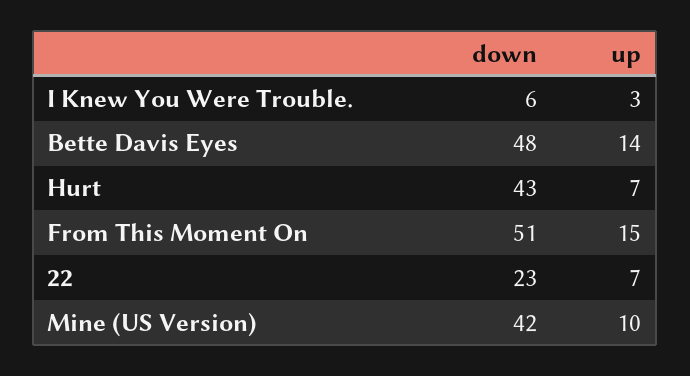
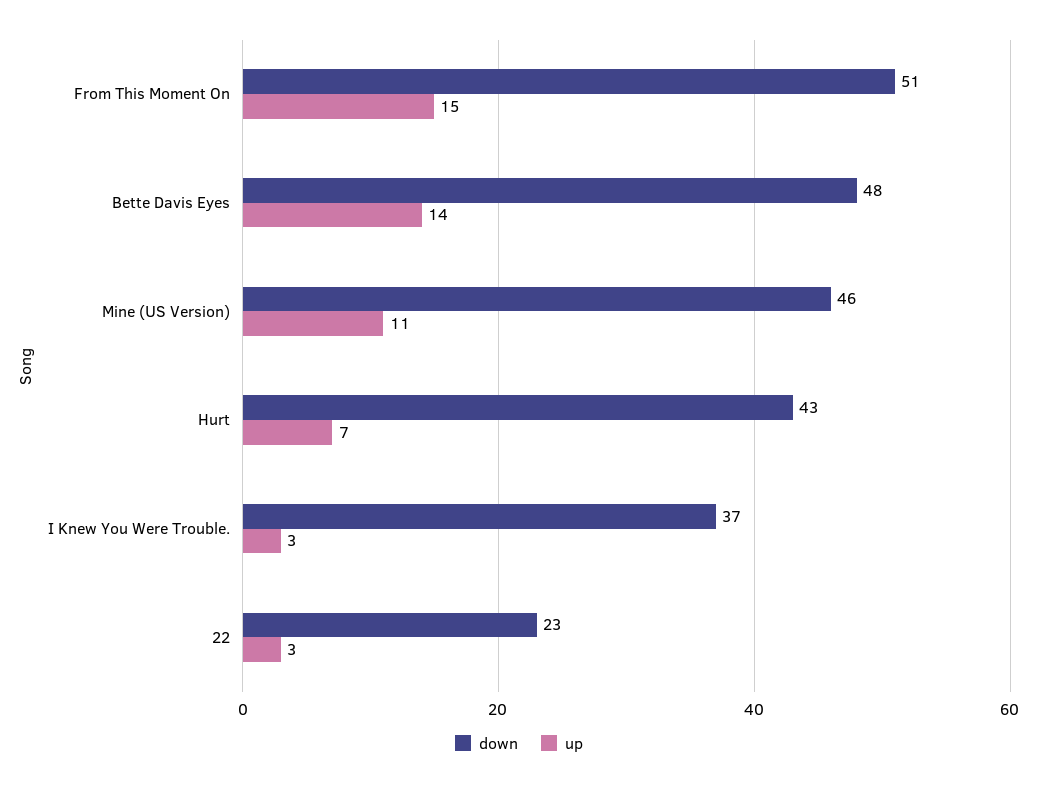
  {
    "down": {
-     "I Knew You Were Trouble.": 6,
+     "I Knew You Were Trouble.": 37,
      "Bette Davis Eyes": 48,
      "Hurt": 43,
      "From This Moment On": 51,
      "22": 23,
-     "Mine (US Version)": 42
+     "Mine (US Version)": 46
    },
    "up": {
      "I Knew You Were Trouble.": 3,
      "Bette Davis Eyes": 14,
      "Hurt": 7,
      "From This Moment On": 15,
-     "22": 7,
+     "22": 3,
-     "Mine (US Version)": 10
+     "Mine (US Version)": 11
    }
  }

